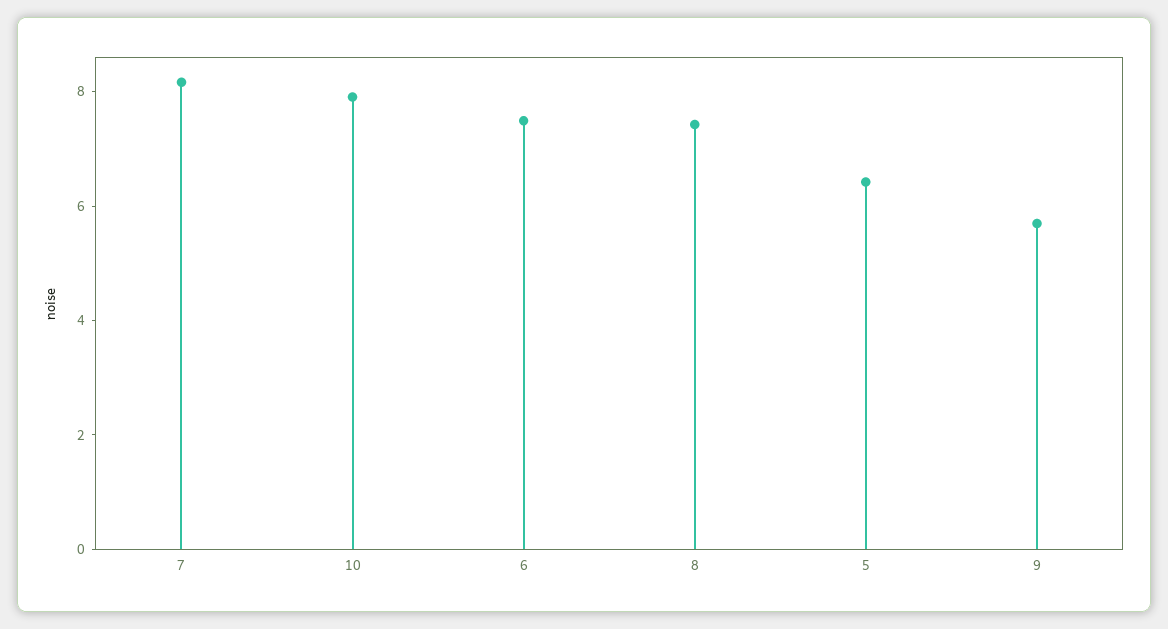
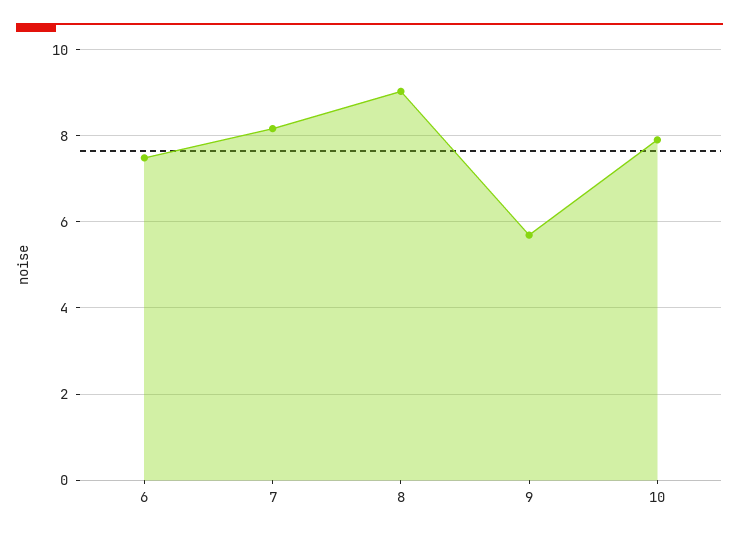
  {
    "7": 8.2,
    "10": 8,
    "6": 7.4,
-   "8": 7.5,
+   "8": 9,
-   "5": 6.5,
    "9": 5.6
  }

